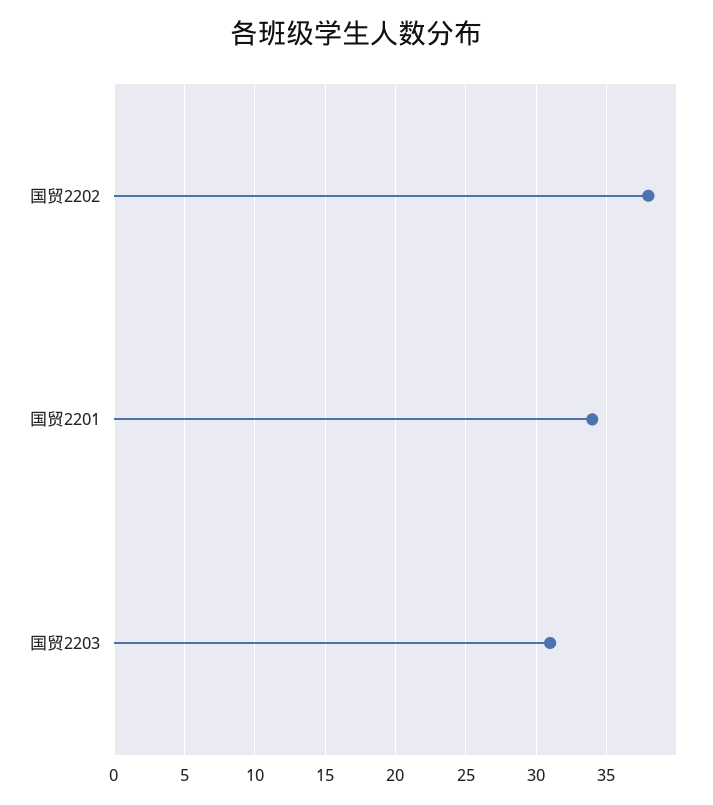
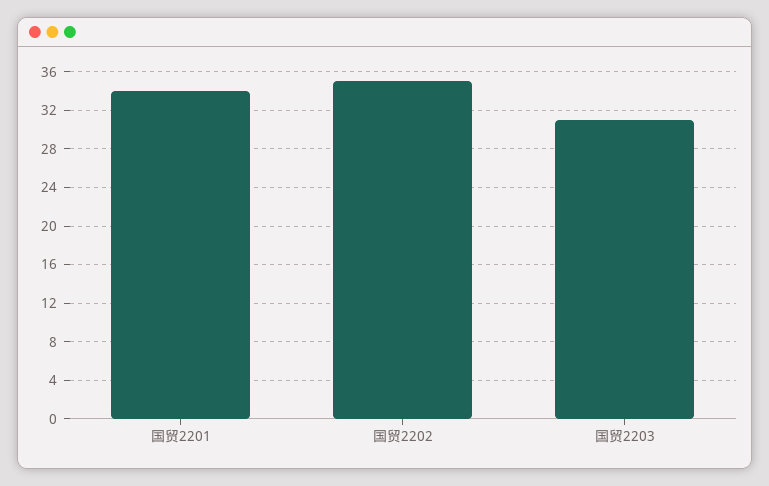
  {
-   "国贸2202": 38,
+   "国贸2202": 35,
    "国贸2201": 34,
    "国贸2203": 31
  }

